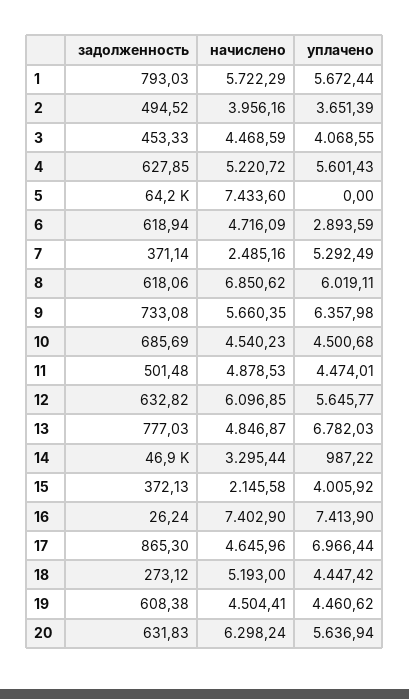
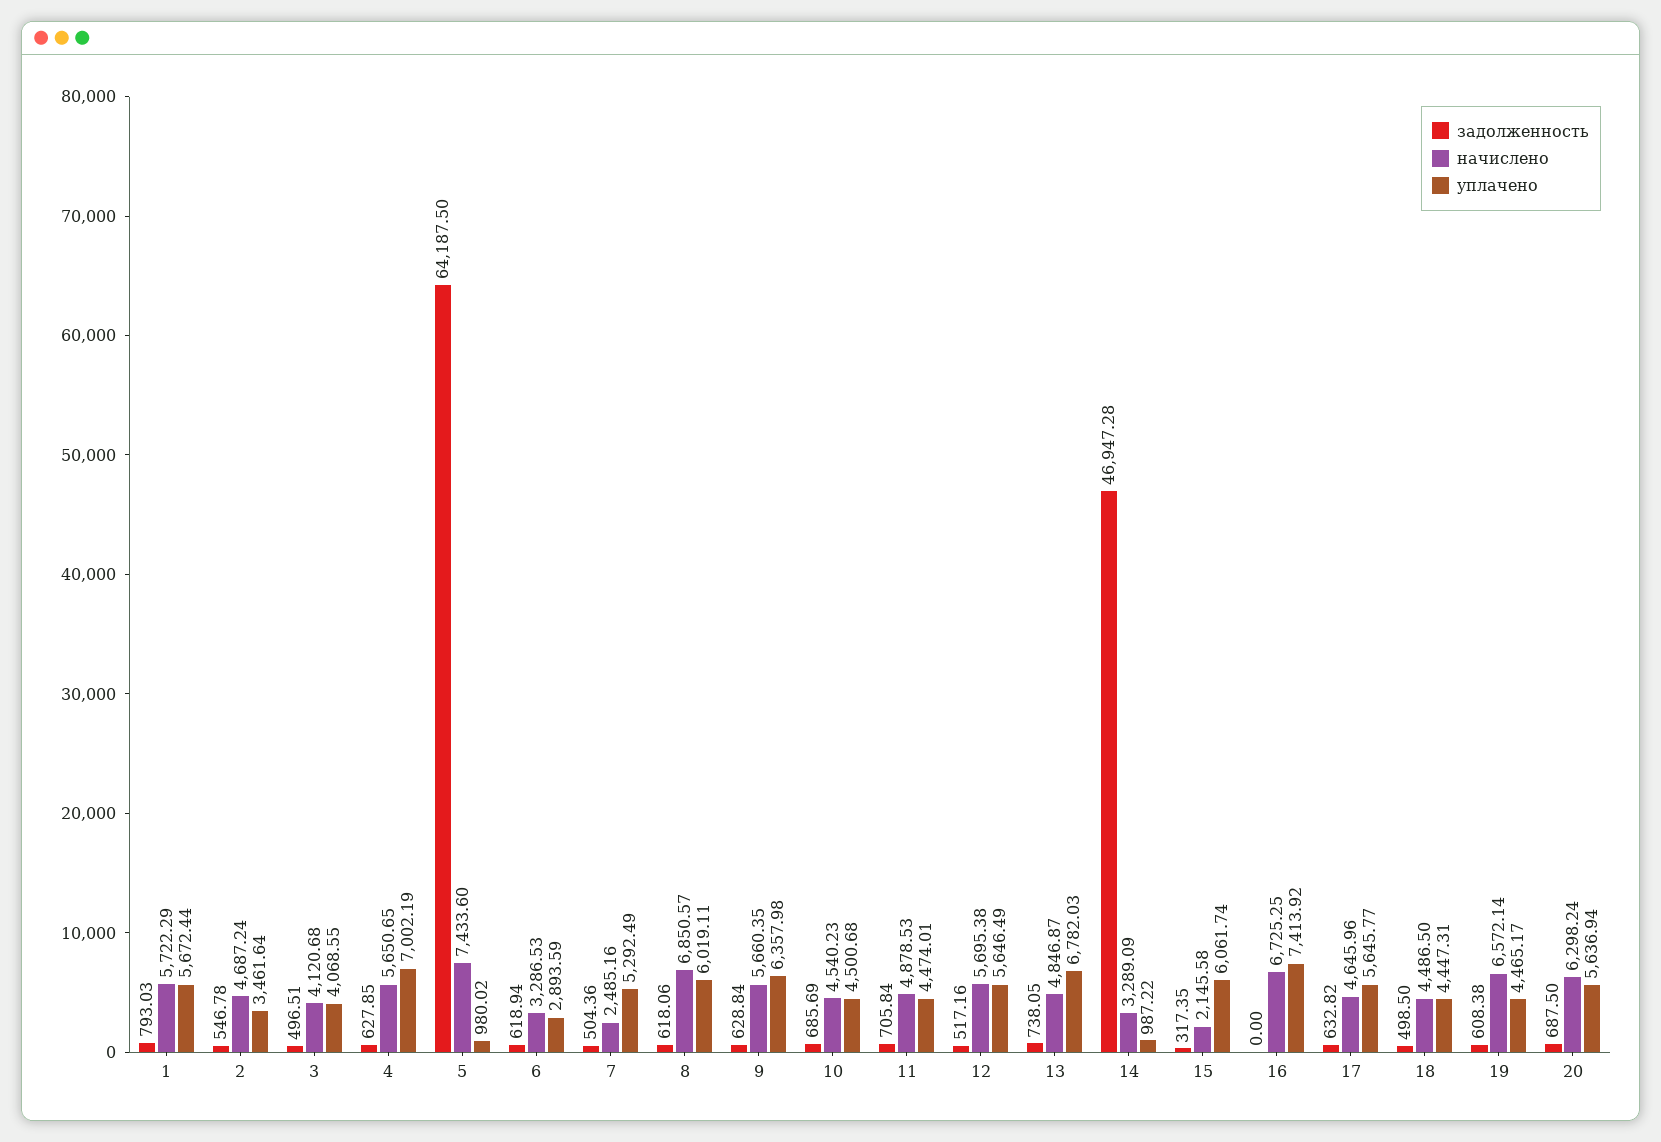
  {
    "задолженность": {
      "1": 793.03,
-     "2": 494.52,
+     "2": 546.78,
-     "3": 453.33,
+     "3": 496.51,
      "4": 627.85,
      "5": 64187.5,
      "6": 618.94,
-     "7": 371.14,
+     "7": 504.36,
      "8": 618.06,
-     "9": 733.08,
+     "9": 628.84,
      "10": 685.69,
-     "11": 501.48,
+     "11": 705.84,
-     "12": 632.82,
+     "12": 517.16,
-     "13": 777.03,
+     "13": 738.05,
      "14": 46947.28,
-     "15": 372.13,
+     "15": 317.35,
-     "16": 26.24,
+     "16": 0,
-     "17": 865.3,
+     "17": 632.82,
-     "18": 273.12,
+     "18": 498.5,
      "19": 608.38,
-     "20": 631.83
+     "20": 687.5
    },
    "начислено": {
      "1": 5722.29,
-     "2": 3956.16,
+     "2": 4687.24,
-     "3": 4468.59,
+     "3": 4120.68,
-     "4": 5220.72,
+     "4": 5650.65,
      "5": 7433.6,
-     "6": 4716.09,
+     "6": 3286.53,
      "7": 2485.16,
-     "8": 6850.62,
+     "8": 6850.57,
      "9": 5660.35,
      "10": 4540.23,
      "11": 4878.53,
-     "12": 6096.85,
+     "12": 5695.38,
      "13": 4846.87,
-     "14": 3295.44,
+     "14": 3289.09,
      "15": 2145.58,
-     "16": 7402.9,
+     "16": 6725.25,
      "17": 4645.96,
-     "18": 5193,
+     "18": 4486.5,
-     "19": 4504.41,
+     "19": 6572.14,
      "20": 6298.24
    },
    "уплачено": {
      "1": 5672.44,
-     "2": 3651.39,
+     "2": 3461.64,
      "3": 4068.55,
-     "4": 5601.43,
+     "4": 7002.19,
-     "5": 0,
+     "5": 980.02,
      "6": 2893.59,
      "7": 5292.49,
      "8": 6019.11,
      "9": 6357.98,
      "10": 4500.68,
      "11": 4474.01,
-     "12": 5645.77,
+     "12": 5646.49,
      "13": 6782.03,
      "14": 987.22,
-     "15": 4005.92,
+     "15": 6061.74,
-     "16": 7413.9,
+     "16": 7413.92,
-     "17": 6966.44,
+     "17": 5645.77,
-     "18": 4447.42,
+     "18": 4447.31,
-     "19": 4460.62,
+     "19": 4465.17,
      "20": 5636.94
    }
  }

